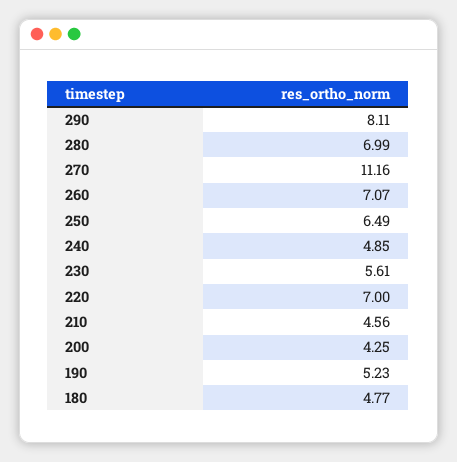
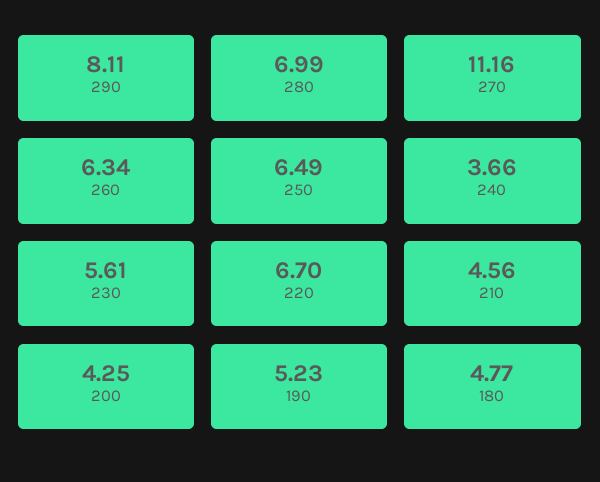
  {
    "290": 8.11,
    "280": 6.99,
    "270": 11.16,
-   "260": 7.07,
+   "260": 6.34,
    "250": 6.49,
-   "240": 4.85,
+   "240": 3.66,
    "230": 5.61,
-   "220": 7,
+   "220": 6.7,
    "210": 4.56,
    "200": 4.25,
    "190": 5.23,
    "180": 4.77
  }

